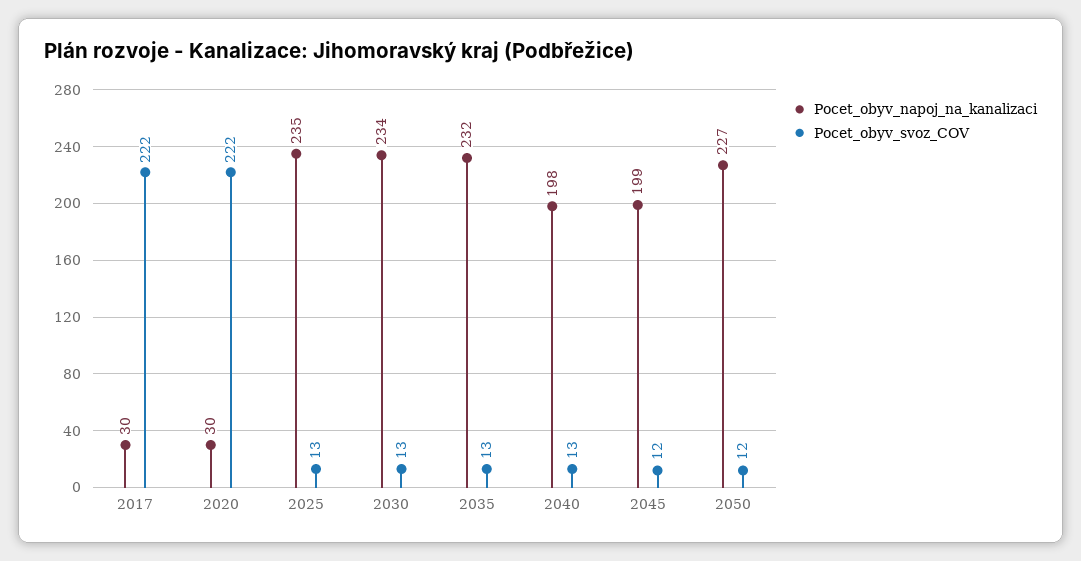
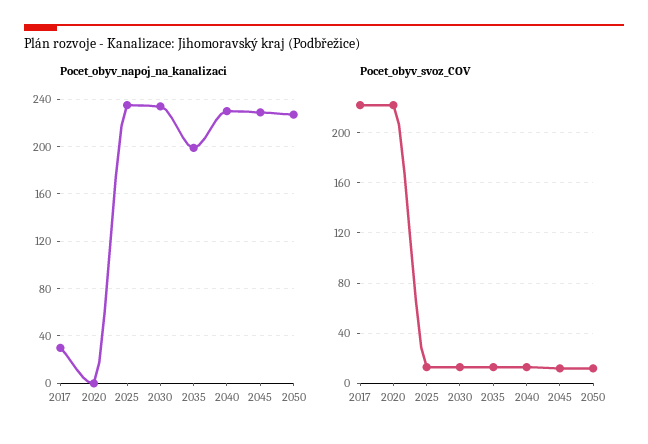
  {
    "Pocet_obyv_napoj_na_kanalizaci": {
      "2017": 30,
-     "2020": 30,
+     "2020": 0,
      "2025": 235,
      "2030": 234,
-     "2035": 232,
+     "2035": 200,
-     "2040": 198,
+     "2040": 230,
-     "2045": 199,
+     "2045": 230,
      "2050": 227
    },
    "Pocet_obyv_svoz_COV": {
      "2017": 222,
      "2020": 222,
      "2025": 13,
      "2030": 13,
      "2035": 13,
      "2040": 13,
      "2045": 12,
      "2050": 12
    }
  }

